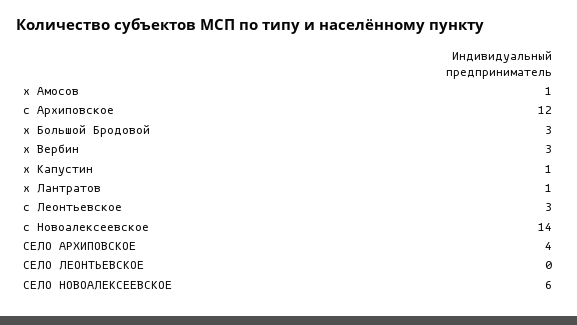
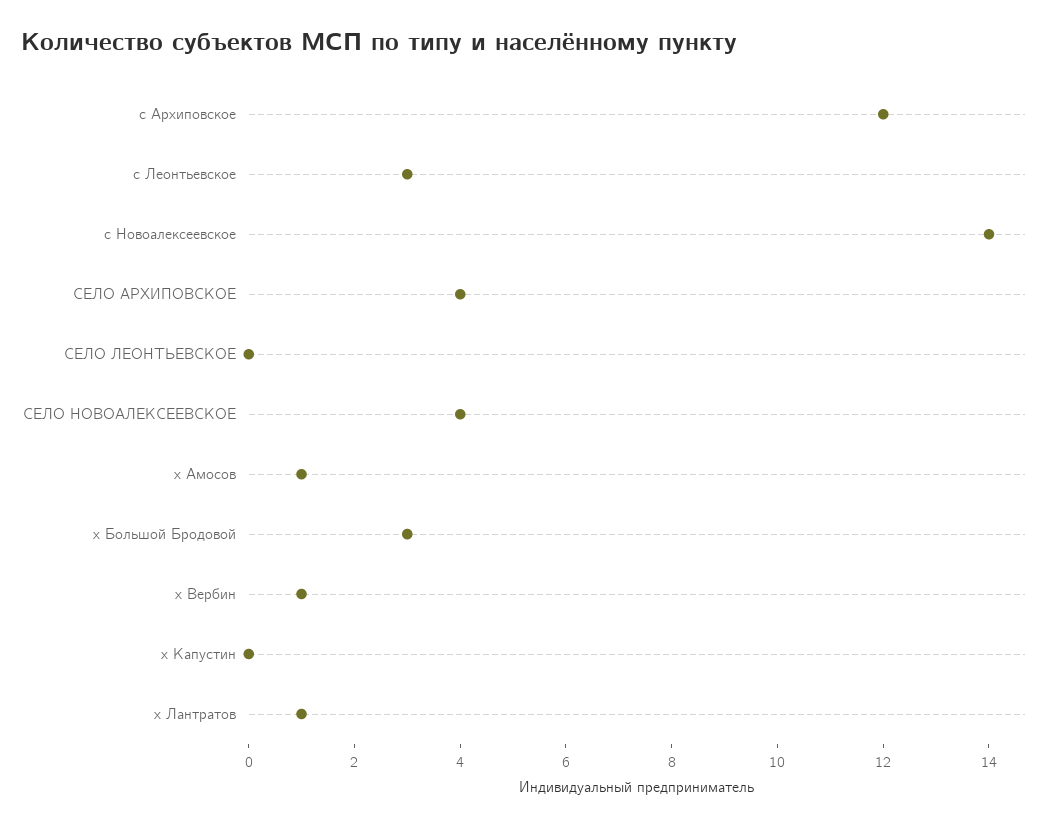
  {
    "х Амосов": 1,
    "с Архиповское": 12,
    "х Большой Бродовой": 3,
-   "х Вербин": 3,
+   "х Вербин": 1,
-   "х Капустин": 1,
+   "х Капустин": 0,
    "х Лантратов": 1,
    "с Леонтьевское": 3,
    "с Новоалексеевское": 14,
    "СЕЛО АРХИПОВСКОЕ": 4,
    "СЕЛО ЛЕОНТЬЕВСКОЕ": 0,
-   "СЕЛО НОВОАЛЕКСЕЕВСКОЕ": 6
+   "СЕЛО НОВОАЛЕКСЕЕВСКОЕ": 4
  }

